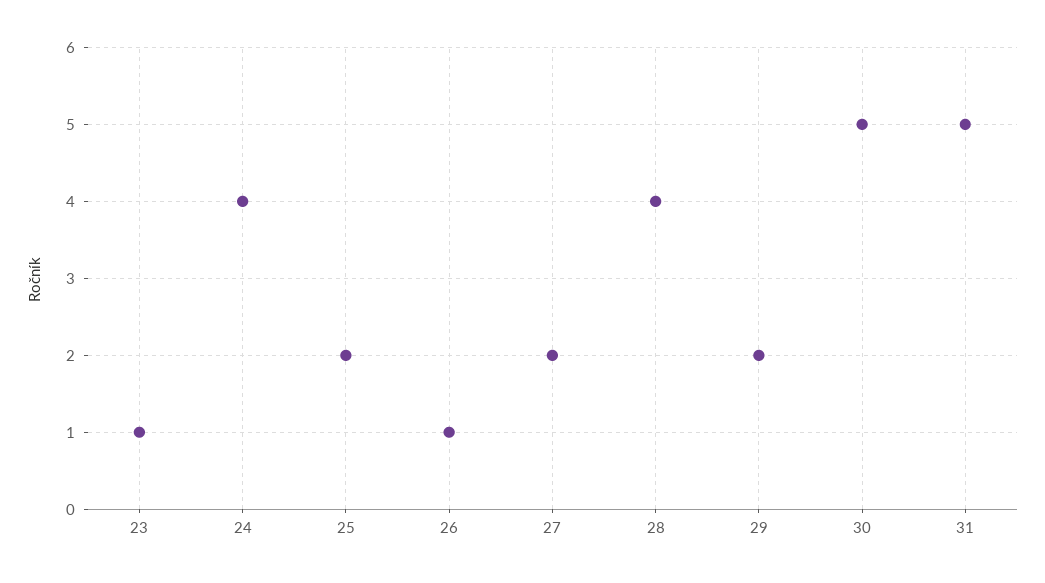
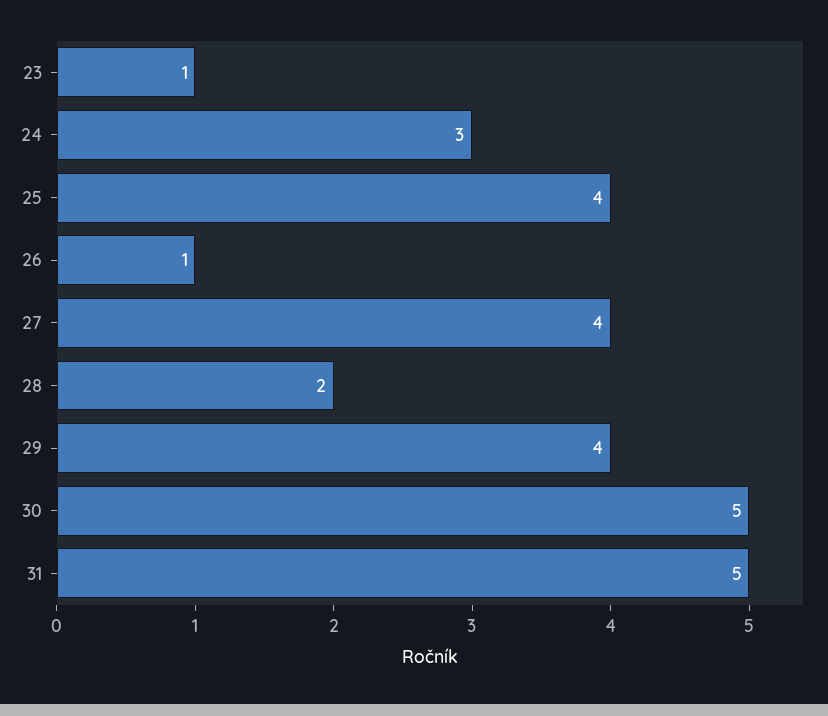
  {
    "23": 1,
-   "24": 4,
+   "24": 3,
-   "25": 2,
+   "25": 4,
    "26": 1,
-   "27": 2,
+   "27": 4,
-   "28": 4,
+   "28": 2,
-   "29": 2,
+   "29": 4,
    "30": 5,
    "31": 5
  }

